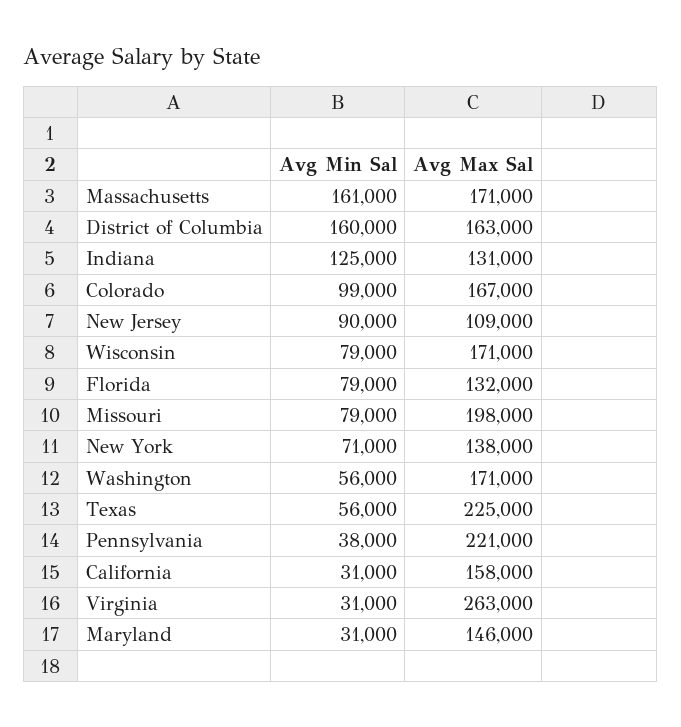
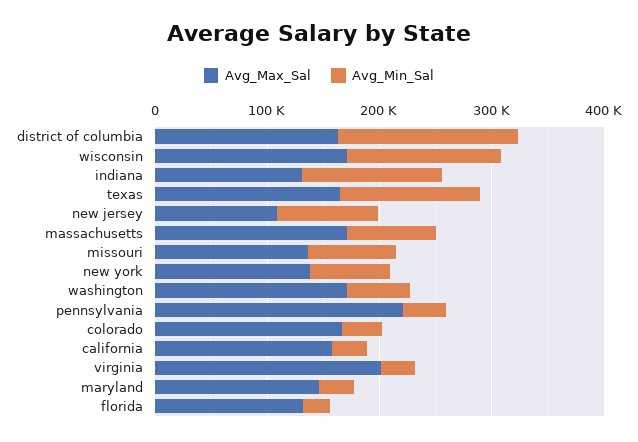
  {
    "Avg Min Sal": {
-     "Massachusetts": 161000,
+     "Massachusetts": 80000,
      "District of Columbia": 160000,
      "Indiana": 125000,
-     "Colorado": 99000,
+     "Colorado": 40000,
      "New Jersey": 90000,
-     "Wisconsin": 79000,
+     "Wisconsin": 140000,
-     "Florida": 79000,
+     "Florida": 20000,
      "Missouri": 79000,
      "New York": 71000,
      "Washington": 56000,
-     "Texas": 56000,
+     "Texas": 120000,
      "Pennsylvania": 38000,
      "California": 31000,
      "Virginia": 31000,
      "Maryland": 31000
    },
    "Avg Max Sal": {
      "Massachusetts": 171000,
      "District of Columbia": 163000,
      "Indiana": 131000,
      "Colorado": 167000,
      "New Jersey": 109000,
      "Wisconsin": 171000,
      "Florida": 132000,
-     "Missouri": 198000,
+     "Missouri": 140000,
      "New York": 138000,
      "Washington": 171000,
-     "Texas": 225000,
+     "Texas": 160000,
      "Pennsylvania": 221000,
      "California": 158000,
-     "Virginia": 263000,
+     "Virginia": 200000,
      "Maryland": 146000
    }
  }

